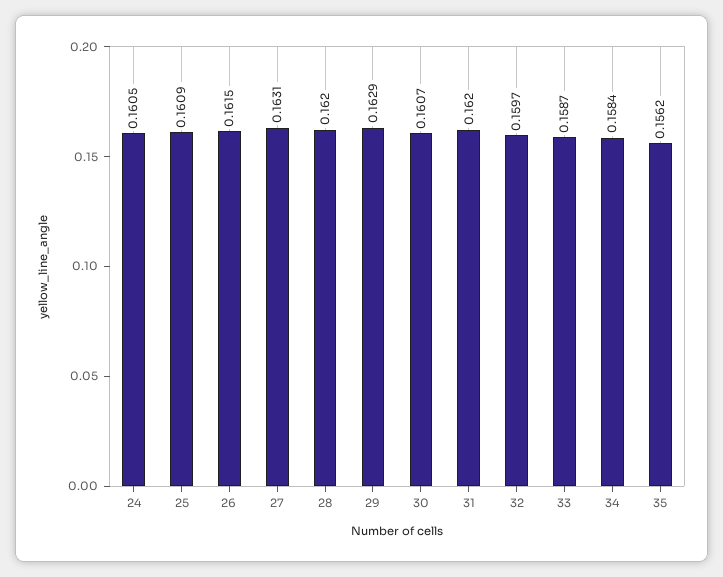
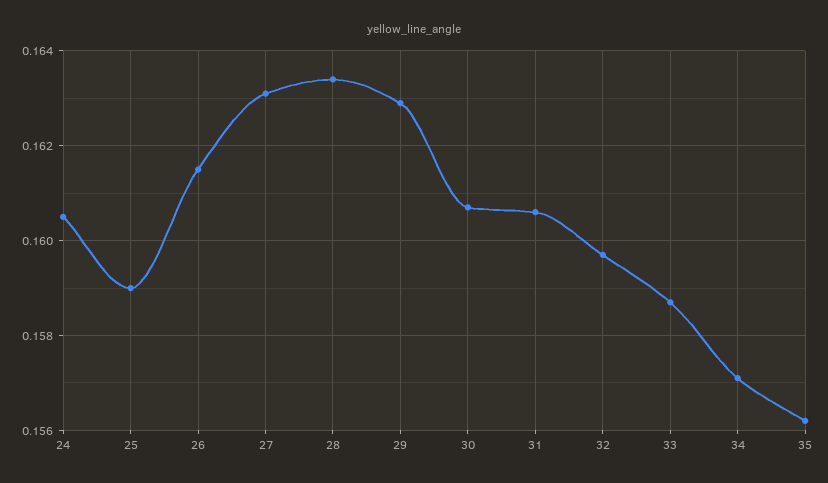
  {
    "24": 0.1605,
-   "25": 0.1609,
+   "25": 0.159,
    "26": 0.1615,
    "27": 0.1631,
-   "28": 0.162,
+   "28": 0.1635,
    "29": 0.1629,
    "30": 0.1607,
-   "31": 0.162,
+   "31": 0.1605,
    "32": 0.1597,
    "33": 0.1587,
-   "34": 0.1584,
+   "34": 0.157,
    "35": 0.1562
  }

